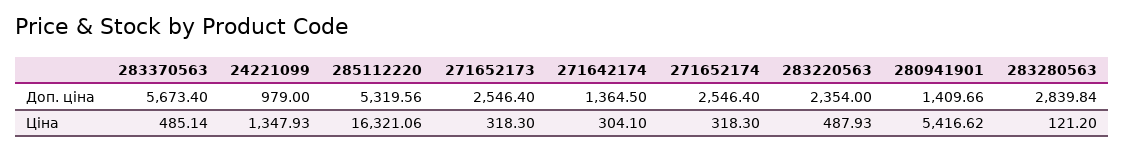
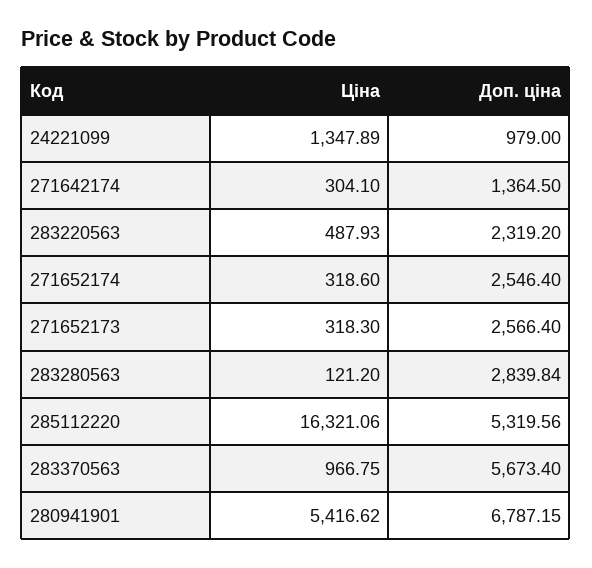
  {
    "283370563": {
      "Доп. ціна": 5673.4,
-     "Ціна": 485.14
+     "Ціна": 966.75
    },
    "24221099": {
      "Доп. ціна": 979,
-     "Ціна": 1347.93
+     "Ціна": 1347.89
    },
    "285112220": {
      "Доп. ціна": 5319.56,
      "Ціна": 16321.06
    },
    "271652173": {
-     "Доп. ціна": 2546.4,
+     "Доп. ціна": 2566.4,
      "Ціна": 318.3
    },
    "271642174": {
      "Доп. ціна": 1364.5,
      "Ціна": 304.1
    },
    "271652174": {
      "Доп. ціна": 2546.4,
-     "Ціна": 318.3
+     "Ціна": 318.6
    },
    "283220563": {
-     "Доп. ціна": 2354,
+     "Доп. ціна": 2319.2,
      "Ціна": 487.93
    },
    "280941901": {
-     "Доп. ціна": 1409.66,
+     "Доп. ціна": 6787.15,
      "Ціна": 5416.62
    },
    "283280563": {
      "Доп. ціна": 2839.84,
      "Ціна": 121.2
    }
  }

